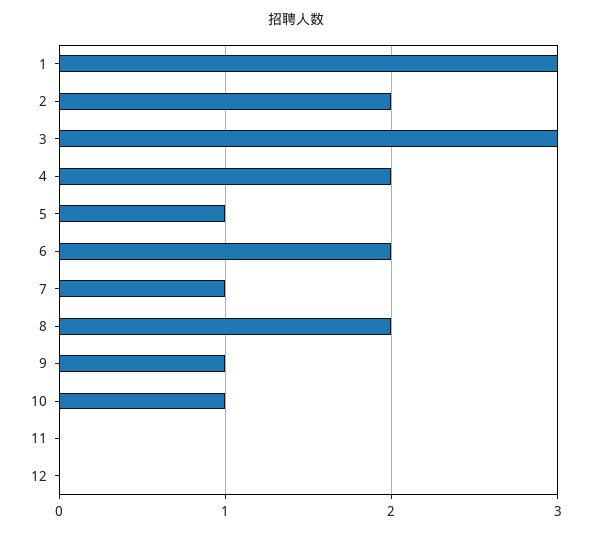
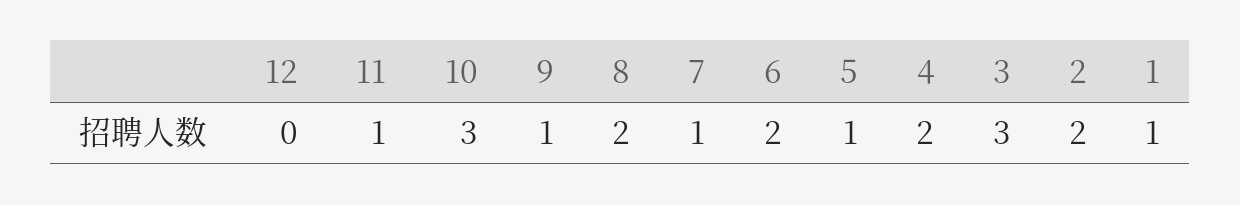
  {
-   "1": 3,
+   "1": 1,
    "2": 2,
    "3": 3,
    "4": 2,
    "5": 1,
    "6": 2,
    "7": 1,
    "8": 2,
    "9": 1,
-   "10": 1,
+   "10": 3,
-   "11": 0,
+   "11": 1,
    "12": 0
  }

